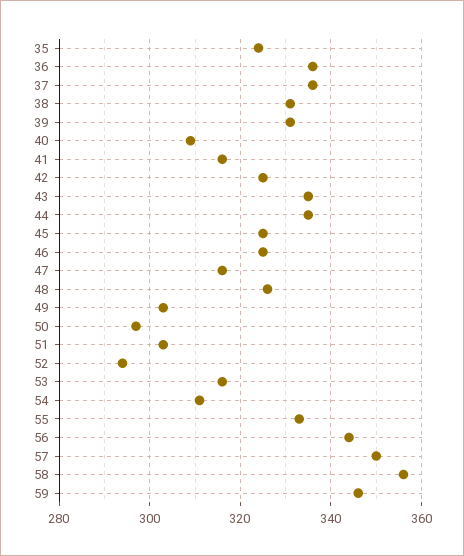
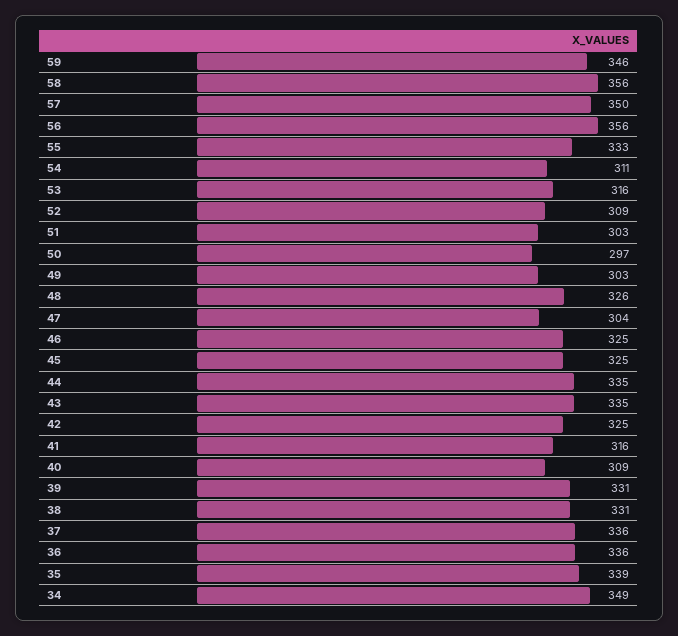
  {
-   "35": 325,
+   "35": 339,
    "36": 336,
    "37": 336,
    "38": 331,
    "39": 331,
    "40": 309,
    "41": 316,
    "42": 325,
    "43": 335,
    "44": 335,
    "45": 325,
    "46": 325,
-   "47": 315,
+   "47": 304,
    "48": 326,
    "49": 303,
    "50": 297,
    "51": 303,
-   "52": 295,
+   "52": 309,
    "53": 316,
    "54": 311,
    "55": 333,
-   "56": 345,
+   "56": 356,
    "57": 350,
    "58": 356,
-   "59": 346
+   "59": 346,
+   "34": 349
  }

